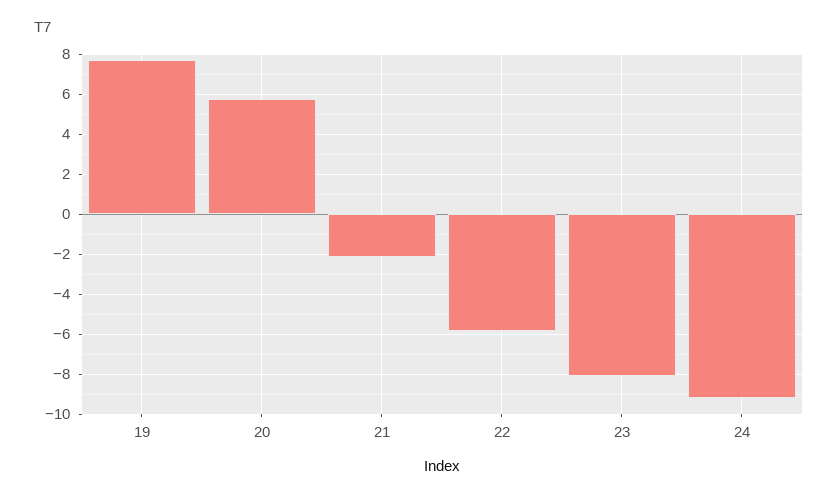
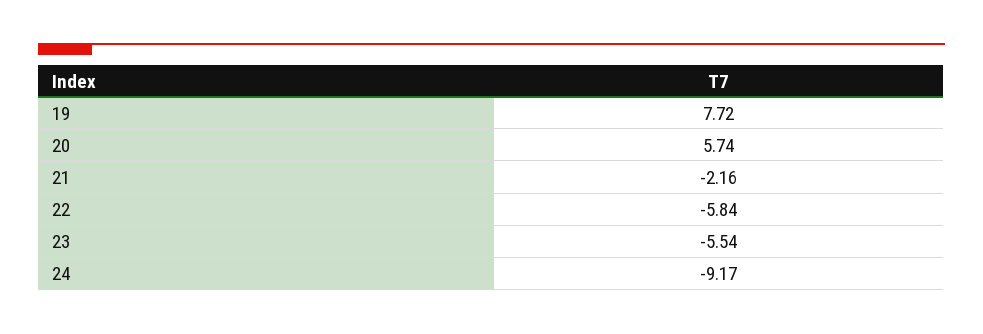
  {
    "19": 7.72,
    "20": 5.74,
    "21": -2.16,
    "22": -5.84,
-   "23": -8,
+   "23": -5.54,
    "24": -9.17
  }

